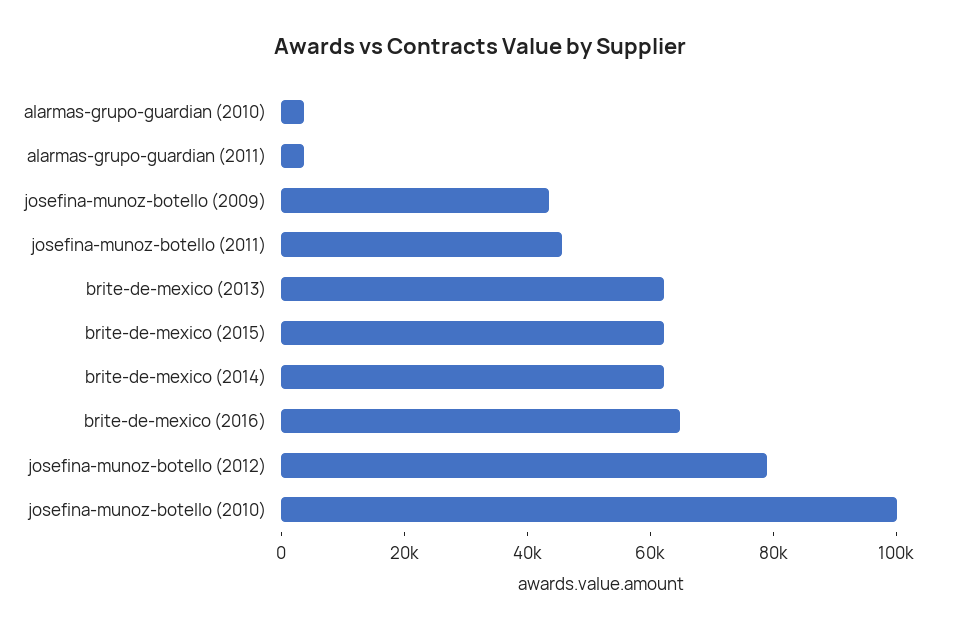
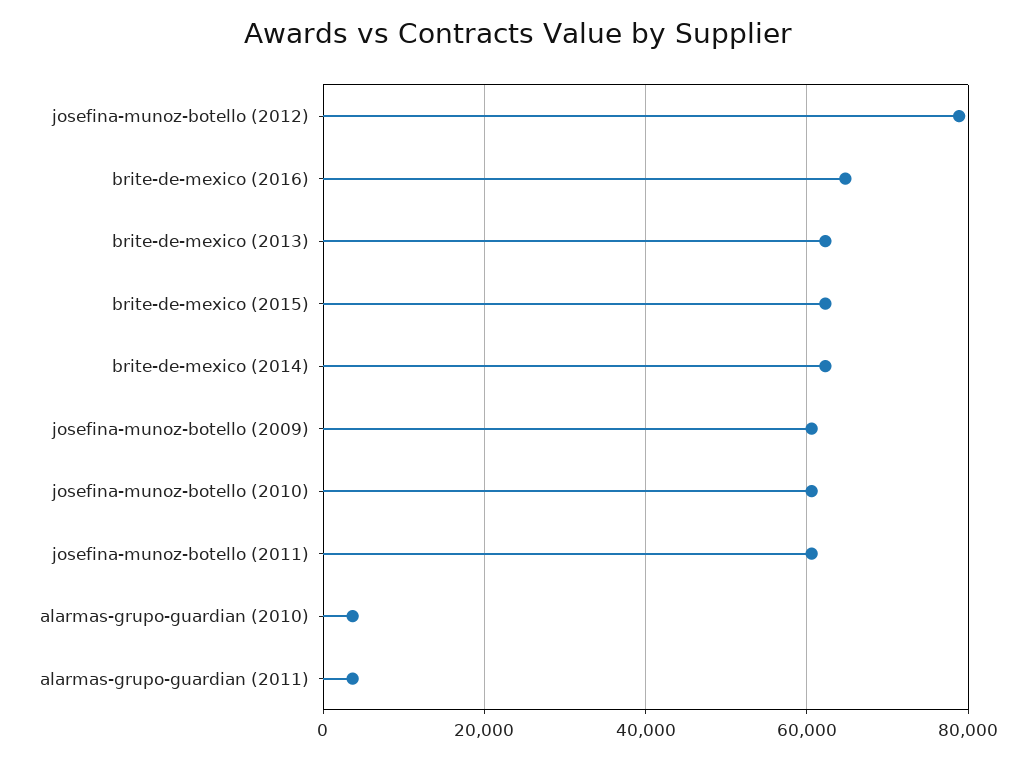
  {
    "alarmas-grupo-guardian (2010)": 4000,
    "alarmas-grupo-guardian (2011)": 4000,
-   "josefina-munoz-botello (2009)": 45000,
+   "josefina-munoz-botello (2009)": 60000,
-   "josefina-munoz-botello (2011)": 45000,
+   "josefina-munoz-botello (2011)": 60000,
    "brite-de-mexico (2013)": 62000,
    "brite-de-mexico (2015)": 62000,
    "brite-de-mexico (2014)": 62000,
    "brite-de-mexico (2016)": 64000,
    "josefina-munoz-botello (2012)": 78000,
-   "josefina-munoz-botello (2010)": 100000
+   "josefina-munoz-botello (2010)": 60000
  }

